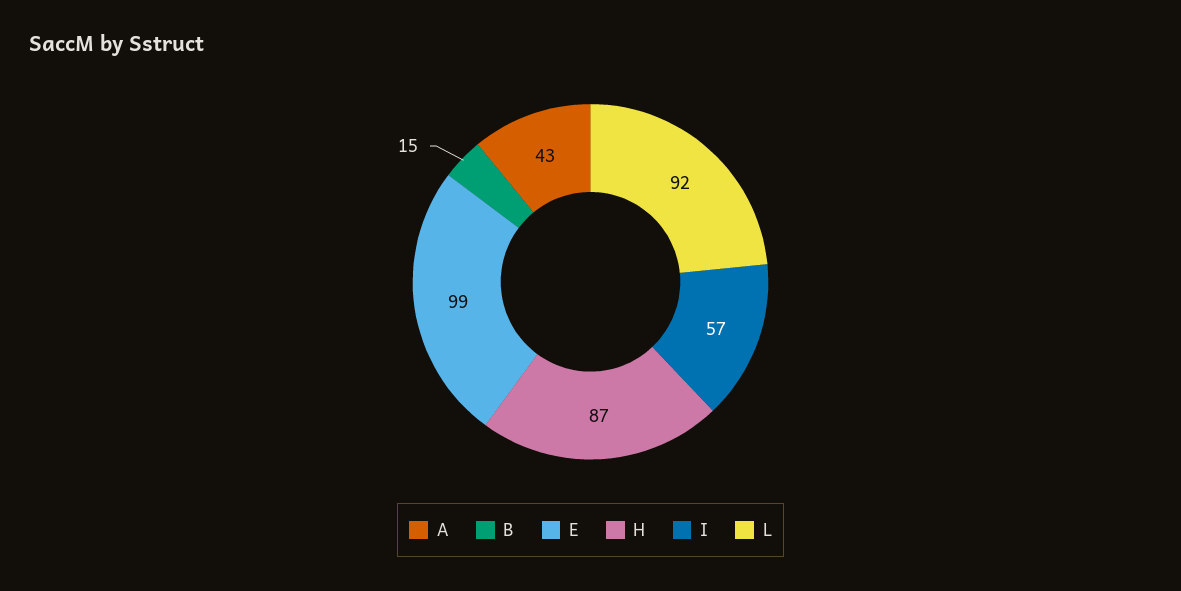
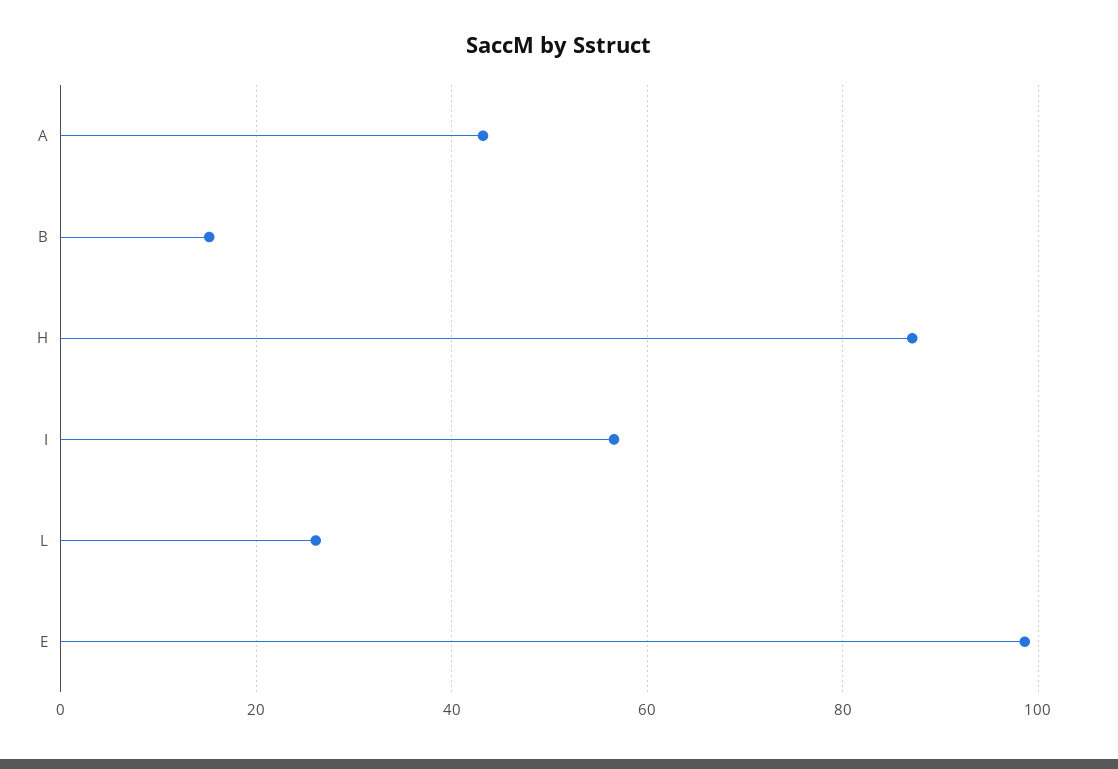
  {
    "A": 43,
    "B": 15,
    "E": 99,
    "H": 87,
    "I": 57,
-   "L": 92
+   "L": 26
  }

